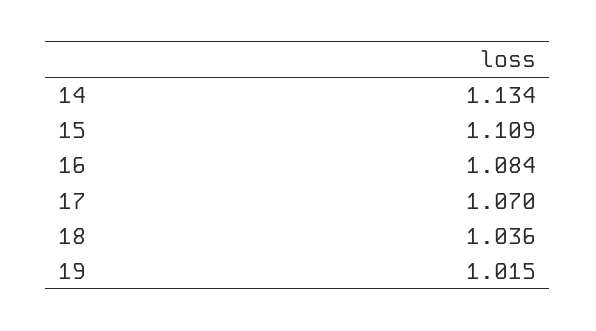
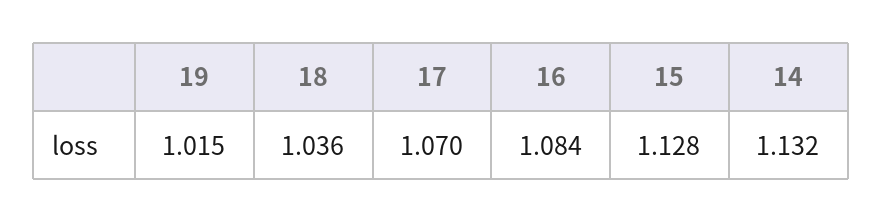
  {
-   "14": 1.134,
+   "14": 1.132,
-   "15": 1.109,
+   "15": 1.128,
    "16": 1.084,
    "17": 1.07,
    "18": 1.036,
    "19": 1.015
  }

